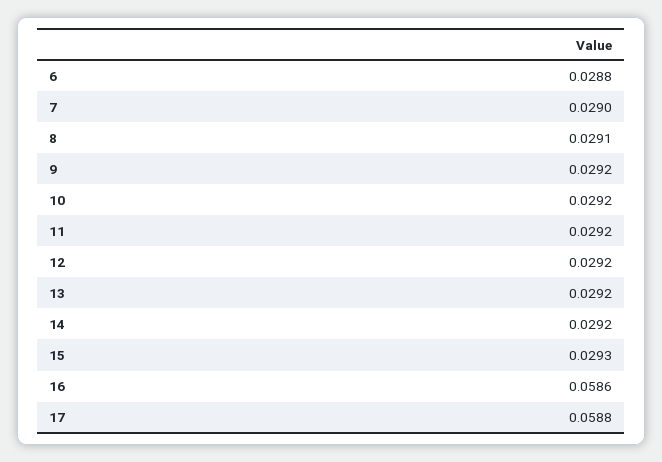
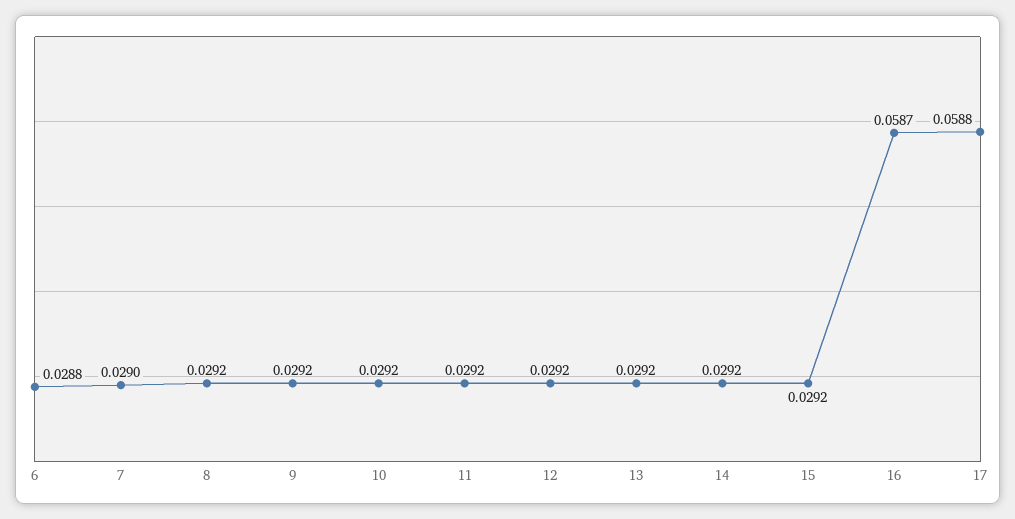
  {
    "6": 0.0288,
    "7": 0.029,
-   "8": 0.0291,
+   "8": 0.0292,
    "9": 0.0292,
    "10": 0.0292,
    "11": 0.0292,
    "12": 0.0292,
    "13": 0.0292,
    "14": 0.0292,
-   "15": 0.0293,
+   "15": 0.0292,
-   "16": 0.0586,
+   "16": 0.0587,
    "17": 0.0588
  }

